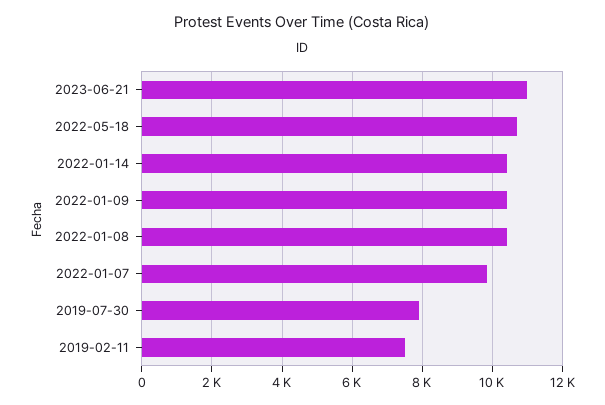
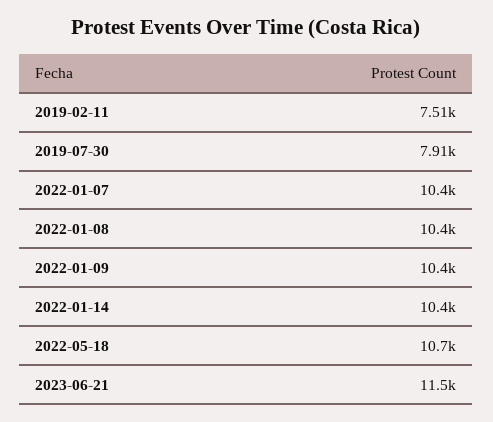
  {
-   "2023-06-21": 11000,
+   "2023-06-21": 11500,
    "2022-05-18": 10700,
    "2022-01-14": 10400,
    "2022-01-09": 10400,
    "2022-01-08": 10400,
-   "2022-01-07": 9800,
+   "2022-01-07": 10400,
    "2019-07-30": 7910,
    "2019-02-11": 7510
  }

